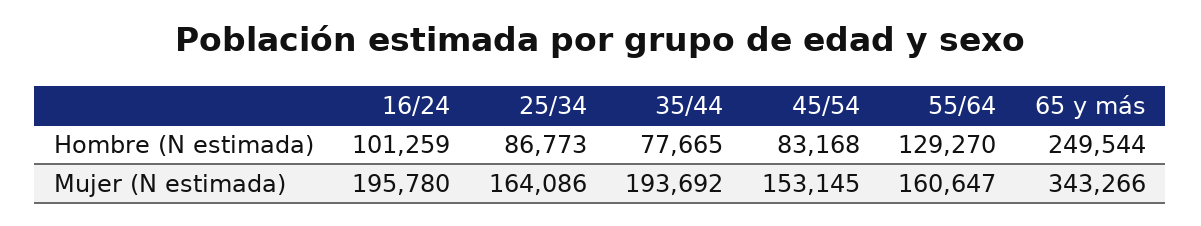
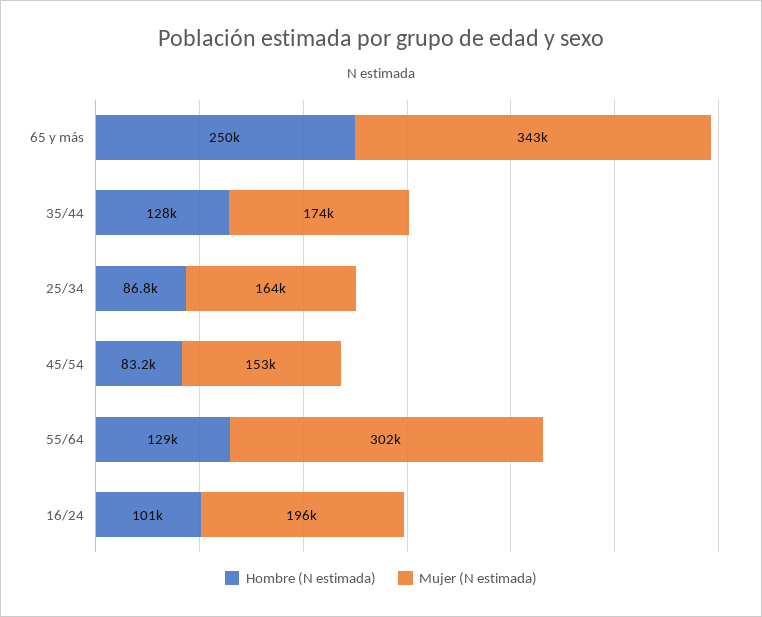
  {
    "Hombre (N estimada)": {
      "16/24": 101259,
      "25/34": 86773,
-     "35/44": 77665,
+     "35/44": 128000,
      "45/54": 83168,
      "55/64": 129270,
      "65 y más": 249544
    },
    "Mujer (N estimada)": {
      "16/24": 195780,
      "25/34": 164086,
-     "35/44": 193692,
+     "35/44": 174000,
      "45/54": 153145,
-     "55/64": 160647,
+     "55/64": 302000,
      "65 y más": 343266
    }
  }

